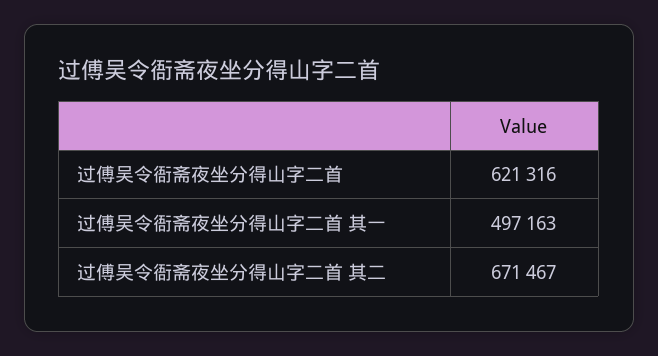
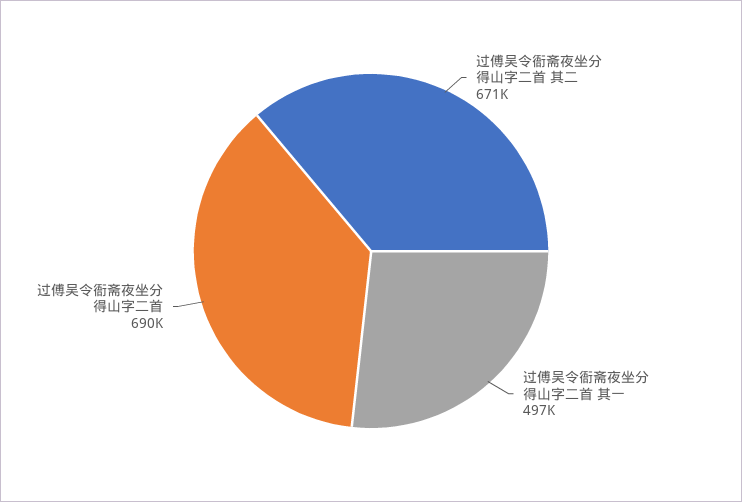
  {
-   "过傅吴令衙斋夜坐分得山字二首": 621316,
+   "过傅吴令衙斋夜坐分得山字二首": 690000,
    "过傅吴令衙斋夜坐分得山字二首 其一": 497163,
    "过傅吴令衙斋夜坐分得山字二首 其二": 671467
  }

